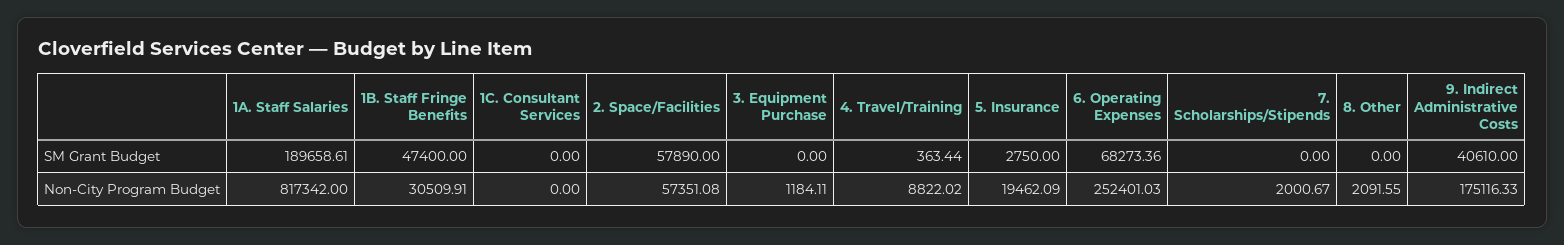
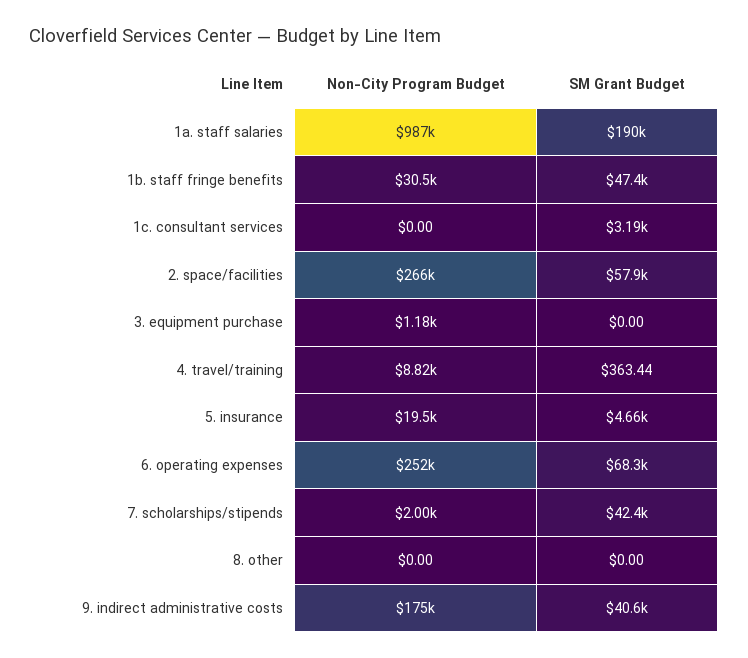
  {
    "1A. Staff Salaries": {
      "SM Grant Budget": 189658.61,
-     "Non-City Program Budget": 817342
+     "Non-City Program Budget": 987000
    },
    "1B. Staff Fringe Benefits": {
      "SM Grant Budget": 47400,
      "Non-City Program Budget": 30509.91
    },
    "1C. Consultant Services": {
-     "SM Grant Budget": 0,
+     "SM Grant Budget": 3190,
      "Non-City Program Budget": 0
    },
    "2. Space/Facilities": {
      "SM Grant Budget": 57890,
-     "Non-City Program Budget": 57351.08
+     "Non-City Program Budget": 266000
    },
    "3. Equipment Purchase": {
      "SM Grant Budget": 0,
      "Non-City Program Budget": 1184.11
    },
    "4. Travel/Training": {
      "SM Grant Budget": 363.44,
      "Non-City Program Budget": 8822.02
    },
    "5. Insurance": {
-     "SM Grant Budget": 2750,
+     "SM Grant Budget": 4660,
      "Non-City Program Budget": 19462.09
    },
    "6. Operating Expenses": {
      "SM Grant Budget": 68273.36,
      "Non-City Program Budget": 252401.03
    },
    "7. Scholarships/Stipends": {
-     "SM Grant Budget": 0,
+     "SM Grant Budget": 42400,
      "Non-City Program Budget": 2000.67
    },
    "8. Other": {
      "SM Grant Budget": 0,
-     "Non-City Program Budget": 2091.55
+     "Non-City Program Budget": 0
    },
    "9. Indirect Administrative Costs": {
      "SM Grant Budget": 40610,
      "Non-City Program Budget": 175116.33
    }
  }

